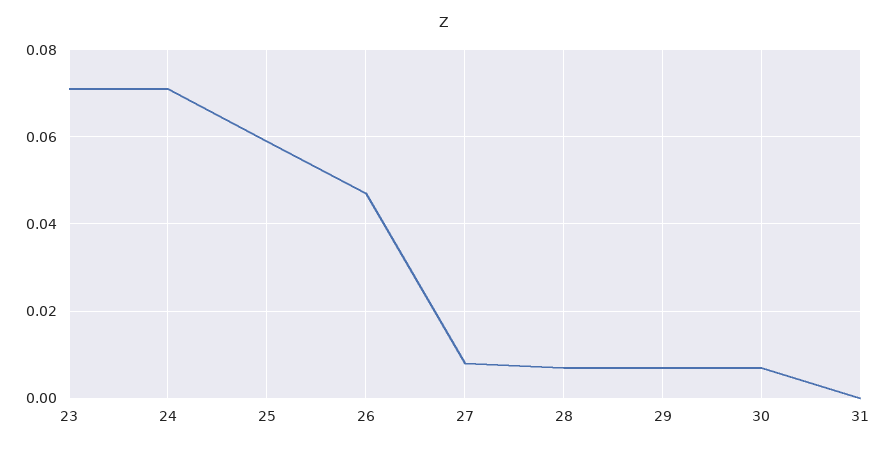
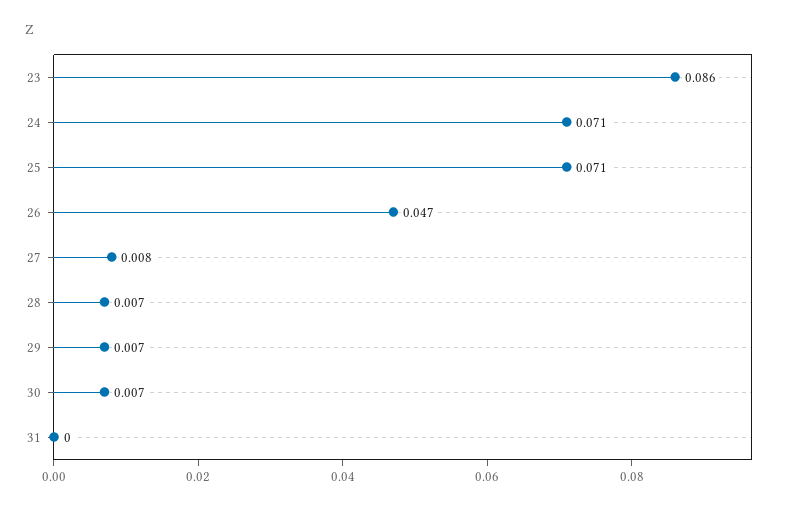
  {
-   "23": 0.07,
+   "23": 0.086,
    "24": 0.071,
-   "25": 0.06,
+   "25": 0.071,
    "26": 0.047,
    "27": 0.008,
    "28": 0.007,
    "29": 0.007,
    "30": 0.007,
    "31": 0
  }

